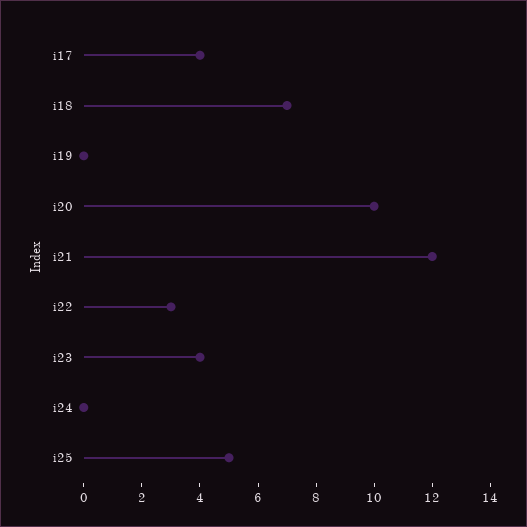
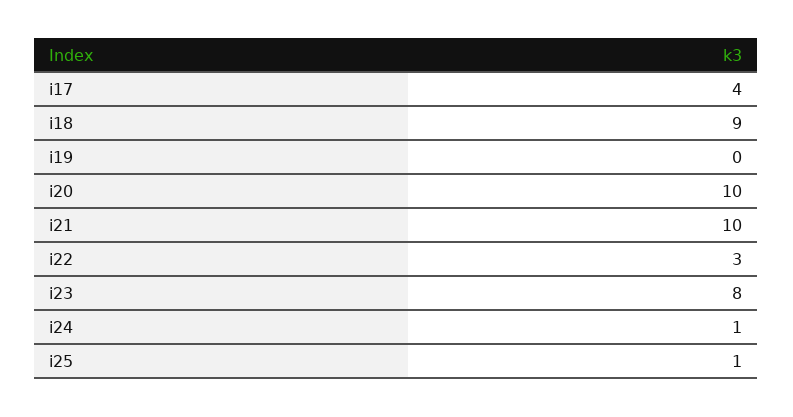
  {
    "i17": 4,
-   "i18": 7,
+   "i18": 9,
    "i19": 0,
    "i20": 10,
-   "i21": 12,
+   "i21": 10,
    "i22": 3,
-   "i23": 4,
+   "i23": 8,
-   "i24": 0,
+   "i24": 1,
-   "i25": 5
+   "i25": 1
  }

